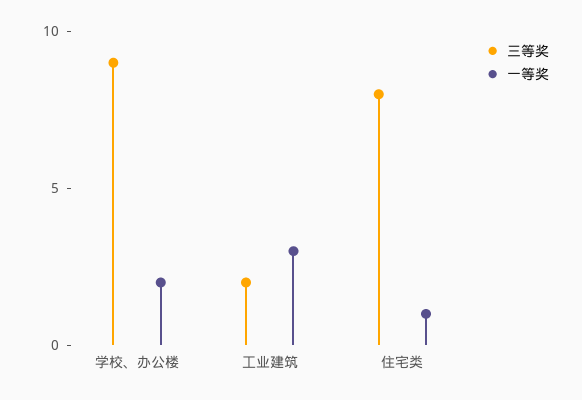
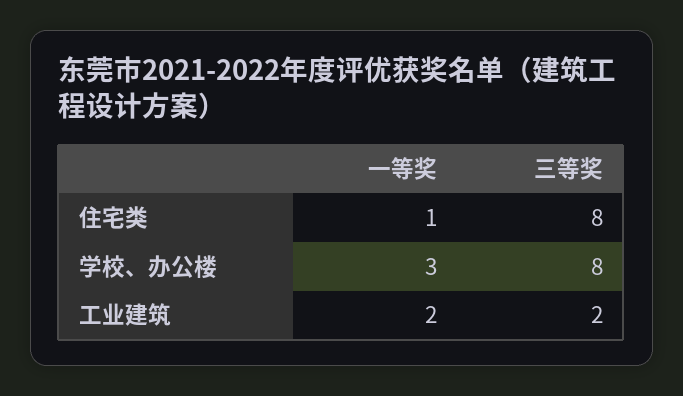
  {
    "三等奖": {
-     "学校、办公楼": 9,
+     "学校、办公楼": 8,
      "工业建筑": 2,
      "住宅类": 8
    },
    "一等奖": {
-     "学校、办公楼": 2,
+     "学校、办公楼": 3,
-     "工业建筑": 3,
+     "工业建筑": 2,
      "住宅类": 1
    }
  }

